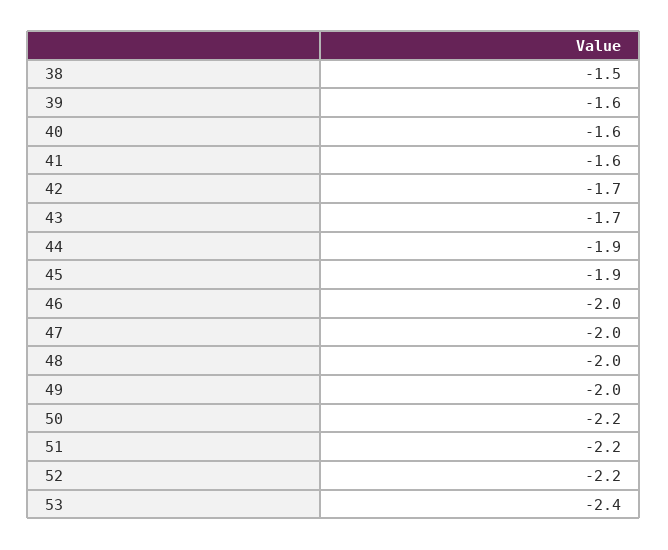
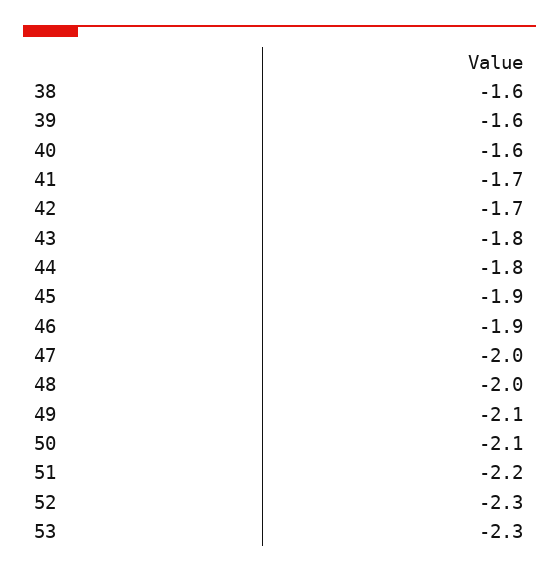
  {
-   "38": -1.5,
+   "38": -1.6,
    "39": -1.6,
    "40": -1.6,
-   "41": -1.6,
+   "41": -1.7,
    "42": -1.7,
-   "43": -1.7,
+   "43": -1.8,
-   "44": -1.9,
+   "44": -1.8,
    "45": -1.9,
-   "46": -2,
+   "46": -1.9,
    "47": -2,
    "48": -2,
-   "49": -2,
+   "49": -2.1,
-   "50": -2.2,
+   "50": -2.1,
    "51": -2.2,
-   "52": -2.2,
+   "52": -2.3,
-   "53": -2.4
+   "53": -2.3
  }

